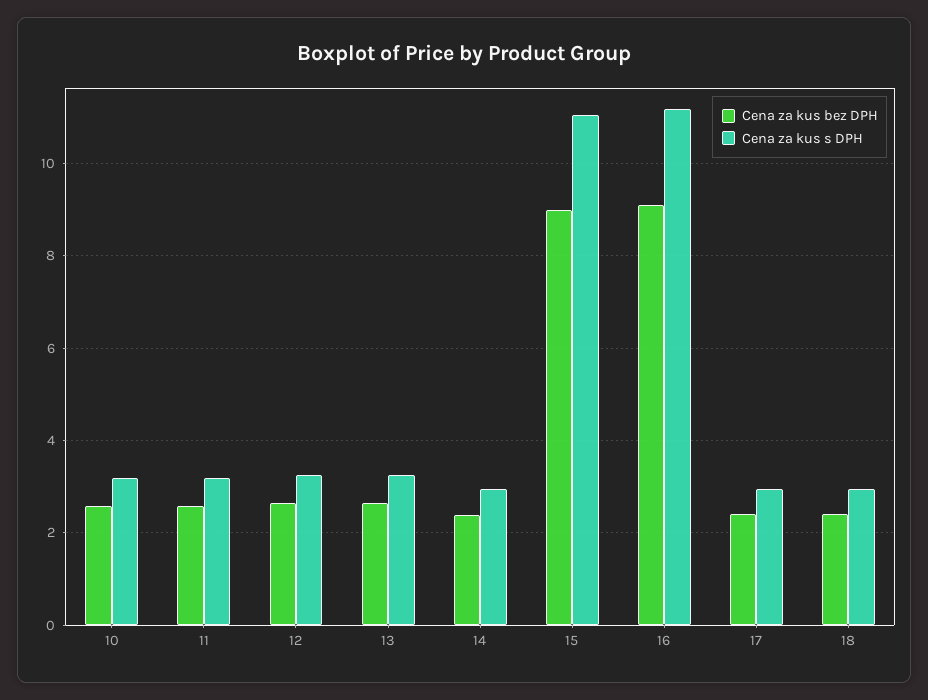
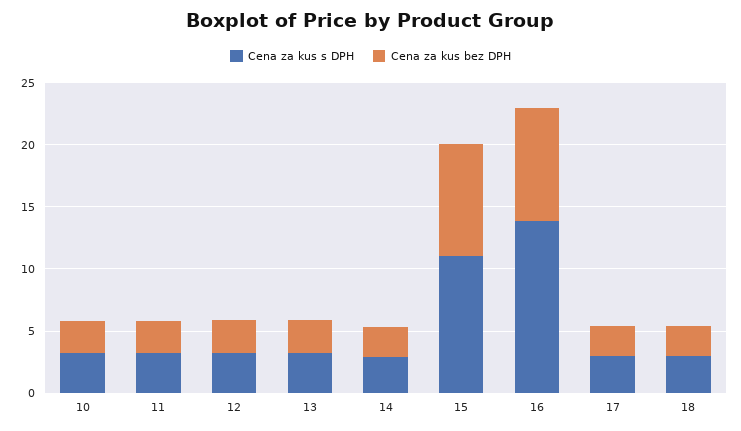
  {
    "Cena za kus bez DPH": {
      "10": 2.6,
      "11": 2.6,
      "12": 2.6,
      "13": 2.6,
      "14": 2.4,
      "15": 9,
      "16": 9,
      "17": 2.4,
      "18": 2.4
    },
    "Cena za kus s DPH": {
      "10": 3.2,
      "11": 3.2,
      "12": 3.2,
      "13": 3.2,
      "14": 3,
      "15": 11,
-     "16": 11.2,
+     "16": 14,
      "17": 3,
      "18": 3
    }
  }

